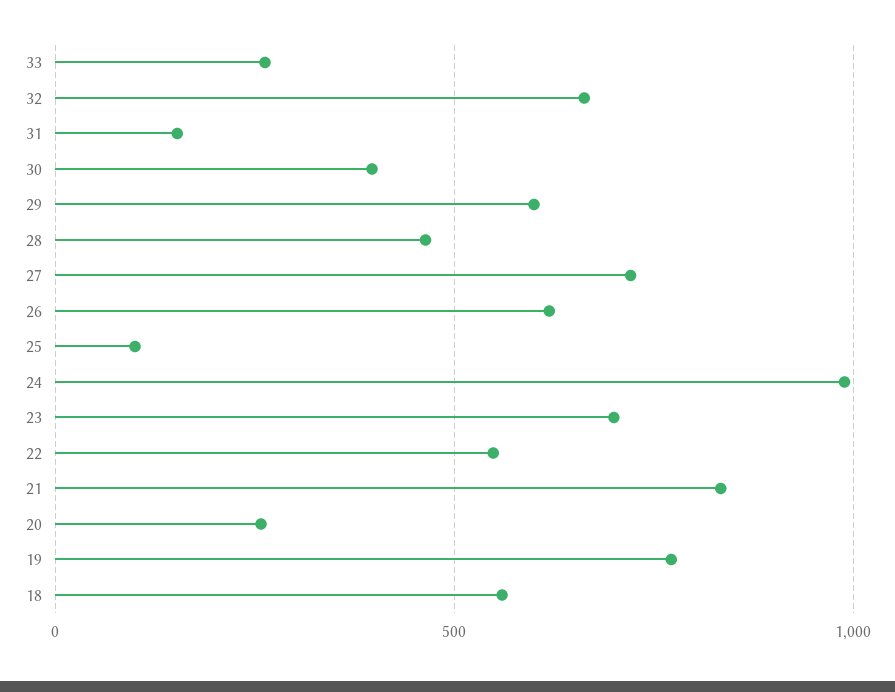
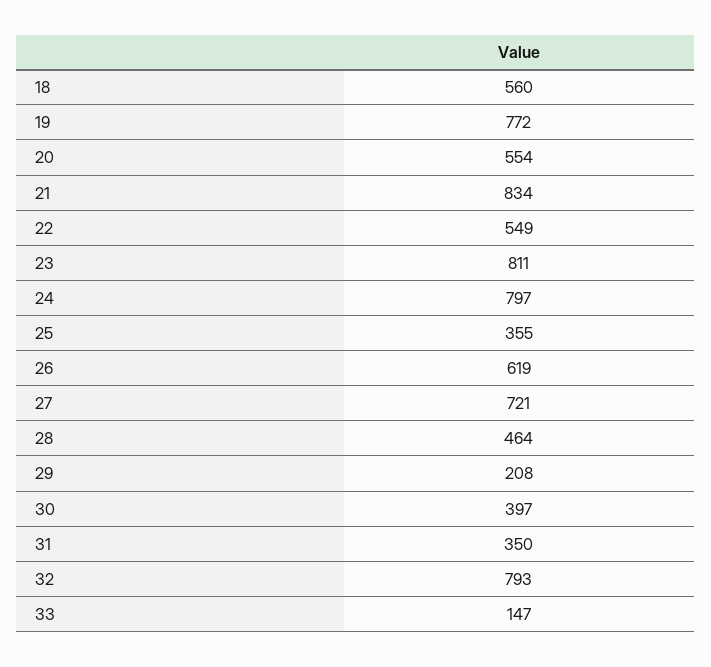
  {
-   "33": 250,
+   "33": 147,
-   "32": 650,
+   "32": 793,
-   "31": 150,
+   "31": 350,
    "30": 397,
-   "29": 600,
+   "29": 208,
    "28": 464,
    "27": 721,
    "26": 619,
-   "25": 100,
+   "25": 355,
-   "24": 1000,
+   "24": 797,
-   "23": 700,
+   "23": 811,
    "22": 549,
    "21": 834,
-   "20": 250,
+   "20": 554,
    "19": 772,
    "18": 560
  }

